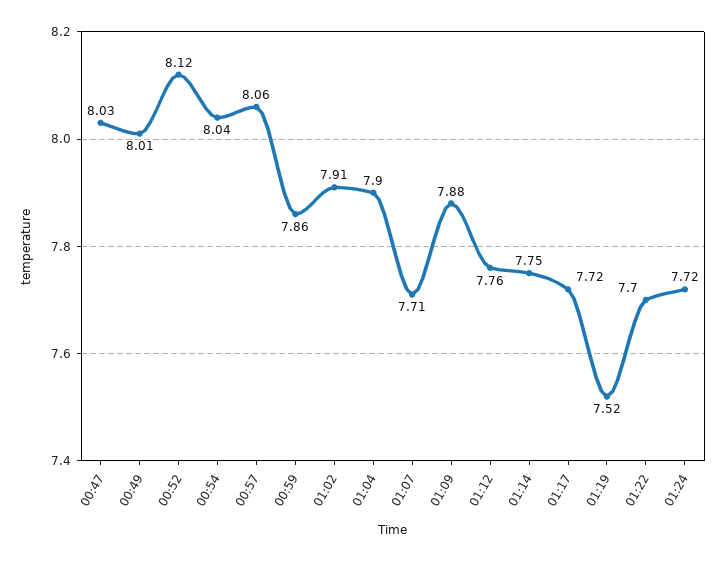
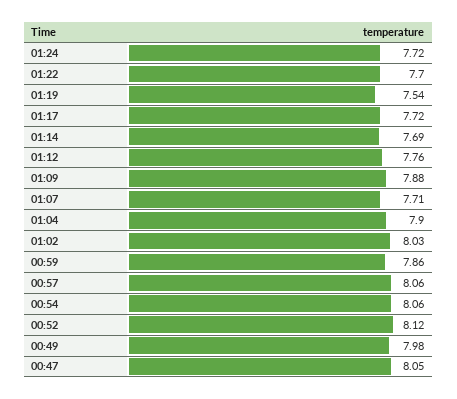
  {
-   "00:47": 8.03,
+   "00:47": 8.05,
-   "00:49": 8.01,
+   "00:49": 7.98,
    "00:52": 8.12,
-   "00:54": 8.04,
+   "00:54": 8.06,
    "00:57": 8.06,
    "00:59": 7.86,
-   "01:02": 7.91,
+   "01:02": 8.03,
    "01:04": 7.9,
    "01:07": 7.71,
    "01:09": 7.88,
    "01:12": 7.76,
-   "01:14": 7.75,
+   "01:14": 7.69,
    "01:17": 7.72,
-   "01:19": 7.52,
+   "01:19": 7.54,
    "01:22": 7.7,
    "01:24": 7.72
  }

